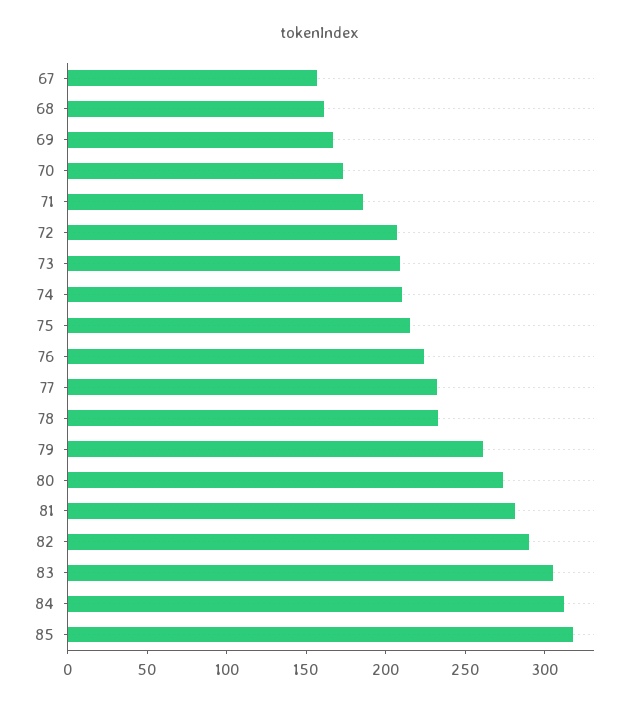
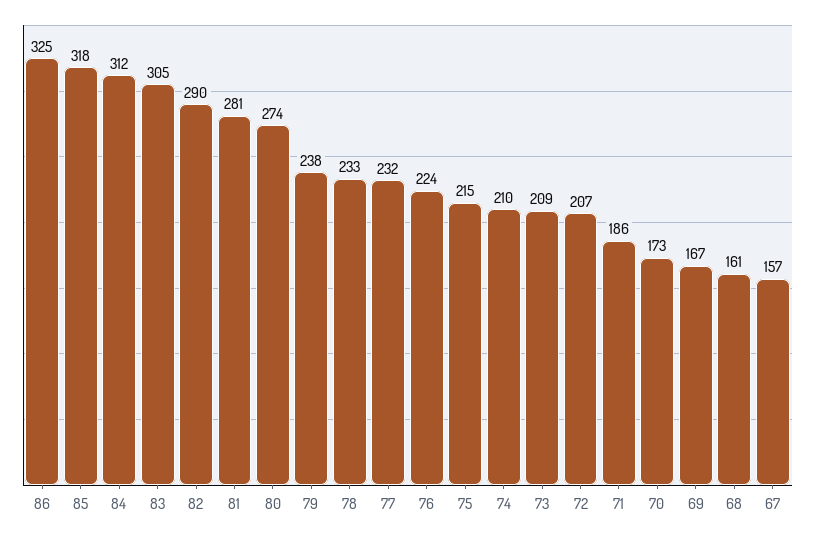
  {
    "67": 157,
    "68": 161,
    "69": 167,
    "70": 173,
    "71": 186,
    "72": 207,
    "73": 209,
    "74": 210,
    "75": 215,
    "76": 224,
    "77": 232,
    "78": 233,
-   "79": 260,
+   "79": 238,
    "80": 274,
    "81": 281,
    "82": 290,
    "83": 305,
    "84": 312,
-   "85": 318
+   "85": 318,
+   "86": 325
  }

